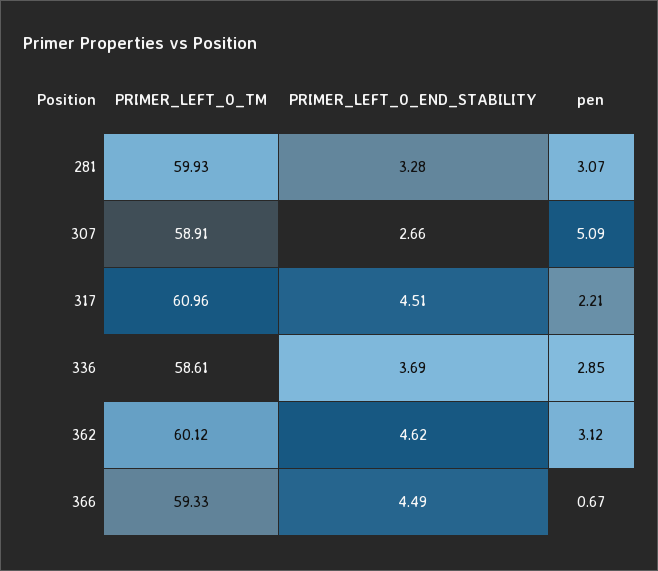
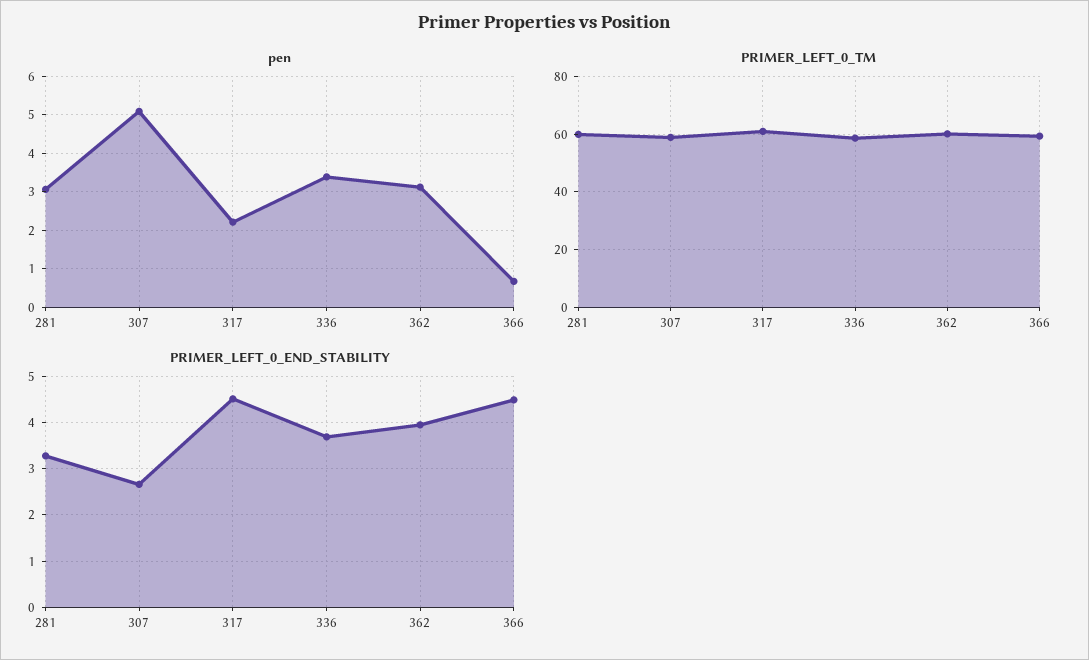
  {
    "PRIMER_LEFT_0_TM": {
      "281": 59.93,
      "307": 58.91,
      "317": 60.96,
      "336": 58.61,
      "362": 60.12,
      "366": 59.33
    },
    "PRIMER_LEFT_0_END_STABILITY": {
      "281": 3.28,
      "307": 2.66,
      "317": 4.51,
      "336": 3.69,
-     "362": 4.62,
+     "362": 4,
      "366": 4.49
    },
    "pen": {
      "281": 3.07,
      "307": 5.09,
      "317": 2.21,
-     "336": 2.85,
+     "336": 3.4,
      "362": 3.12,
      "366": 0.67
    }
  }

